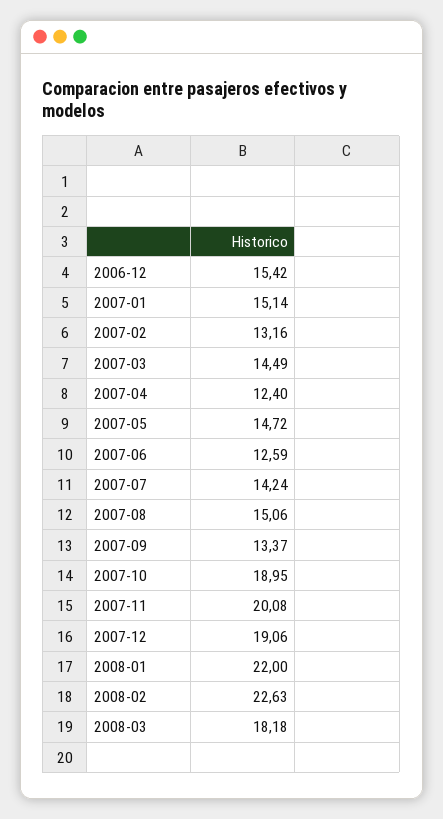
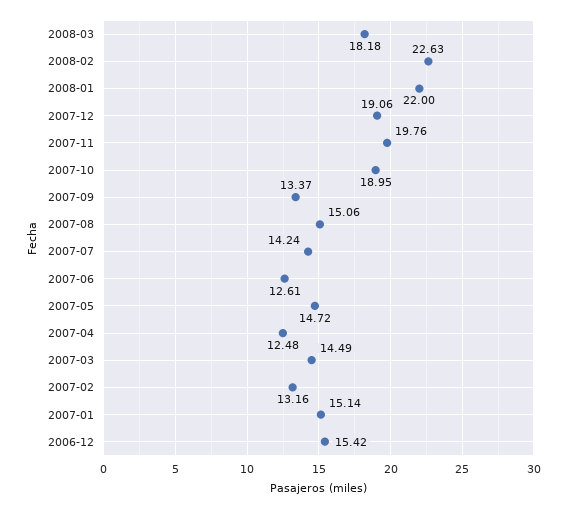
  {
    "2006-12": 15.42,
    "2007-01": 15.14,
    "2007-02": 13.16,
    "2007-03": 14.49,
-   "2007-04": 12.4,
+   "2007-04": 12.48,
    "2007-05": 14.72,
-   "2007-06": 12.59,
+   "2007-06": 12.61,
    "2007-07": 14.24,
    "2007-08": 15.06,
    "2007-09": 13.37,
    "2007-10": 18.95,
-   "2007-11": 20.08,
+   "2007-11": 19.76,
    "2007-12": 19.06,
    "2008-01": 22,
    "2008-02": 22.63,
    "2008-03": 18.18
  }

